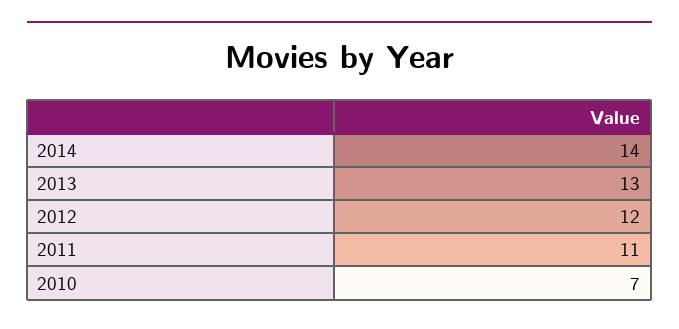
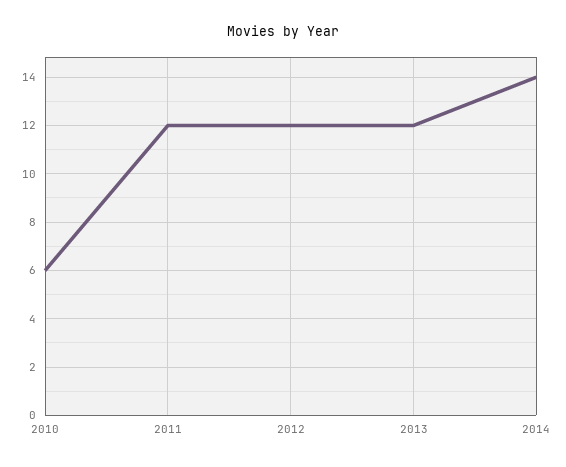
  {
    "2014": 14,
-   "2013": 13,
+   "2013": 12,
    "2012": 12,
-   "2011": 11,
+   "2011": 12,
-   "2010": 7
+   "2010": 6
  }

